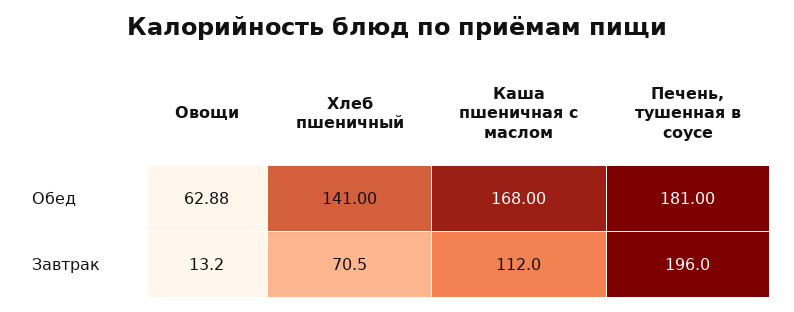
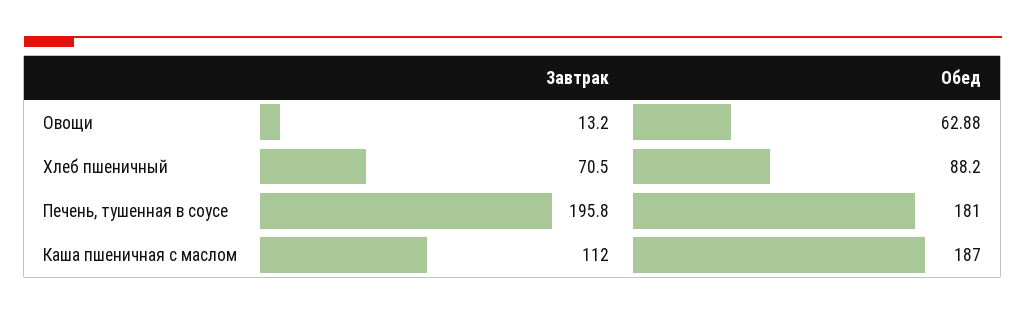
  {
    "Овощи": {
      "Обед": 62.88,
      "Завтрак": 13.2
    },
    "Хлеб пшеничный": {
-     "Обед": 141,
+     "Обед": 88.2,
      "Завтрак": 70.5
    },
    "Каша пшеничная с маслом": {
-     "Обед": 168,
+     "Обед": 187,
      "Завтрак": 112
    },
    "Печень, тушенная в соусе": {
      "Обед": 181,
-     "Завтрак": 196
+     "Завтрак": 195.8
    }
  }

